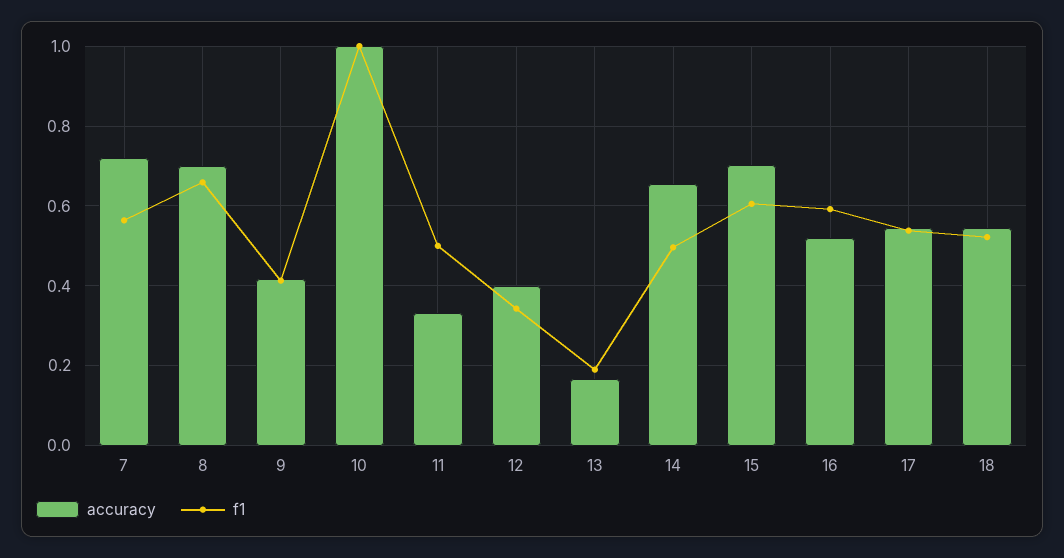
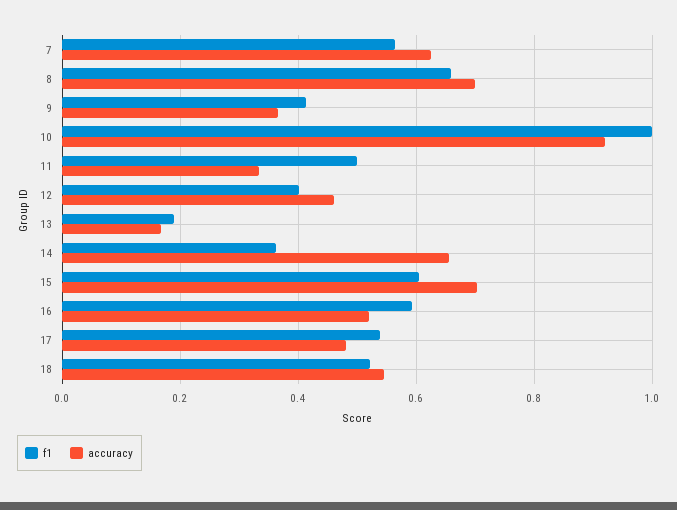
  {
    "accuracy": {
-     "7": 0.72,
+     "7": 0.62,
      "8": 0.7,
-     "9": 0.42,
+     "9": 0.36,
-     "10": 1,
+     "10": 0.92,
      "11": 0.34,
-     "12": 0.4,
+     "12": 0.46,
      "13": 0.16,
      "14": 0.66,
      "15": 0.7,
      "16": 0.52,
-     "17": 0.54,
+     "17": 0.48,
      "18": 0.54
    },
    "f1": {
      "7": 0.56,
      "8": 0.66,
      "9": 0.42,
      "10": 1,
      "11": 0.5,
-     "12": 0.34,
+     "12": 0.4,
      "13": 0.2,
-     "14": 0.5,
+     "14": 0.36,
      "15": 0.6,
      "16": 0.6,
      "17": 0.54,
      "18": 0.52
    }
  }

